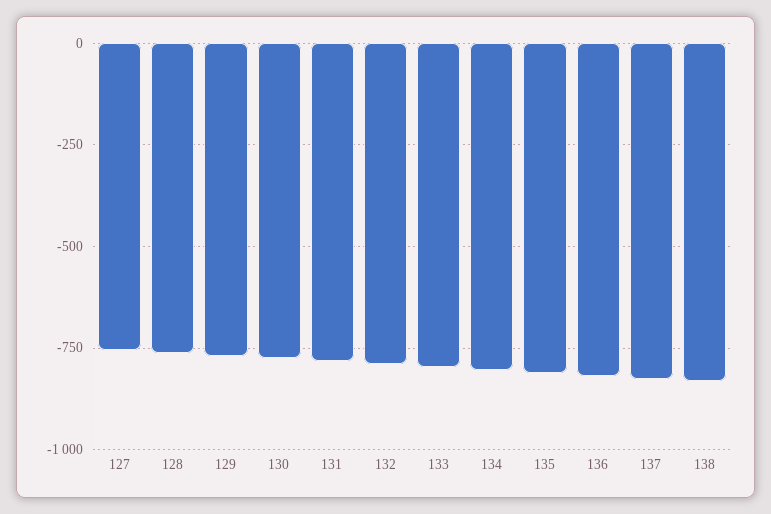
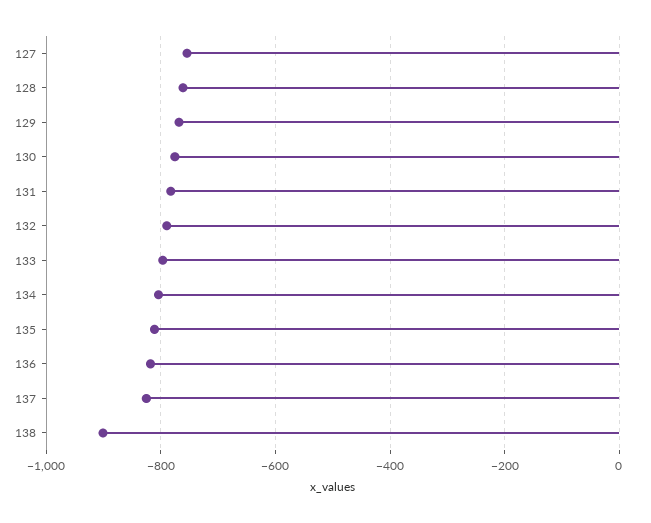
  {
    "127": -760,
    "128": -760,
    "129": -760,
    "130": -780,
    "131": -780,
    "132": -780,
    "133": -800,
    "134": -800,
    "135": -820,
    "136": -820,
    "137": -820,
-   "138": -825
+   "138": -900
  }

